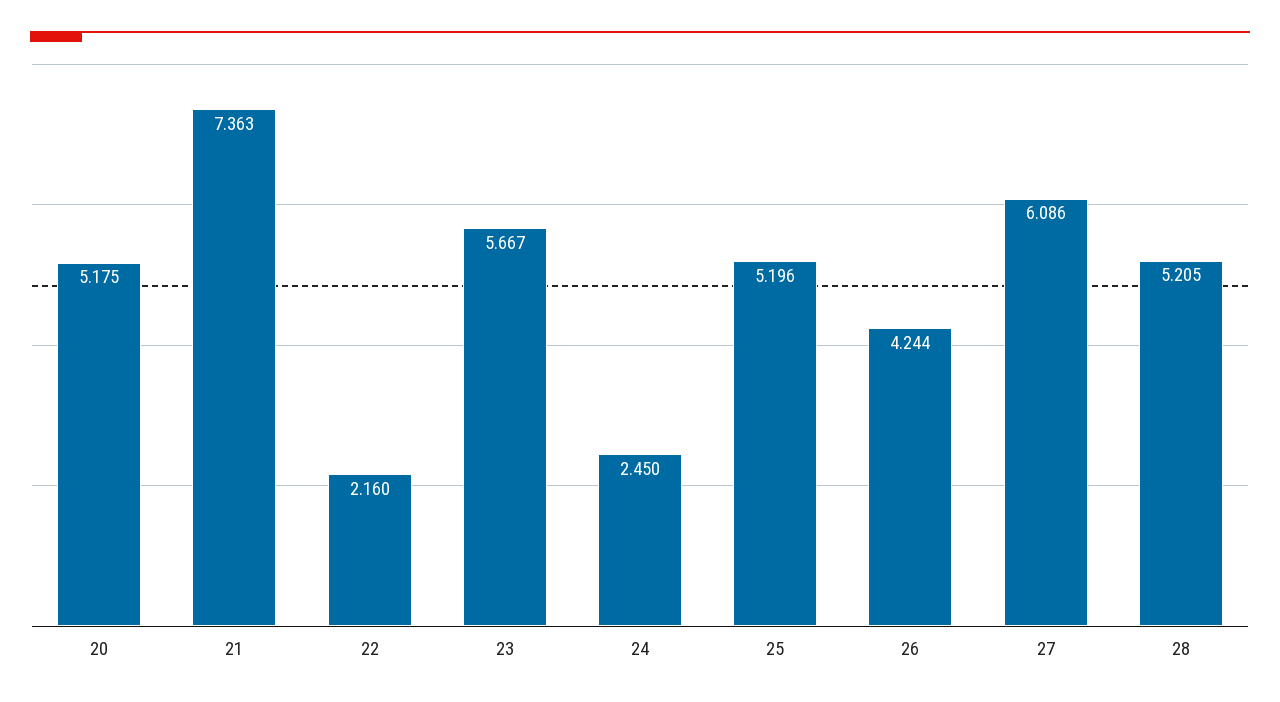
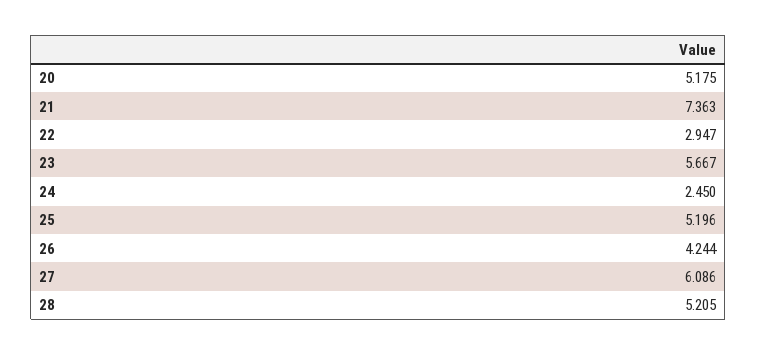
  {
    "20": 5.175,
    "21": 7.363,
-   "22": 2.16,
+   "22": 2.947,
    "23": 5.667,
    "24": 2.45,
    "25": 5.196,
    "26": 4.244,
    "27": 6.086,
    "28": 5.205
  }

